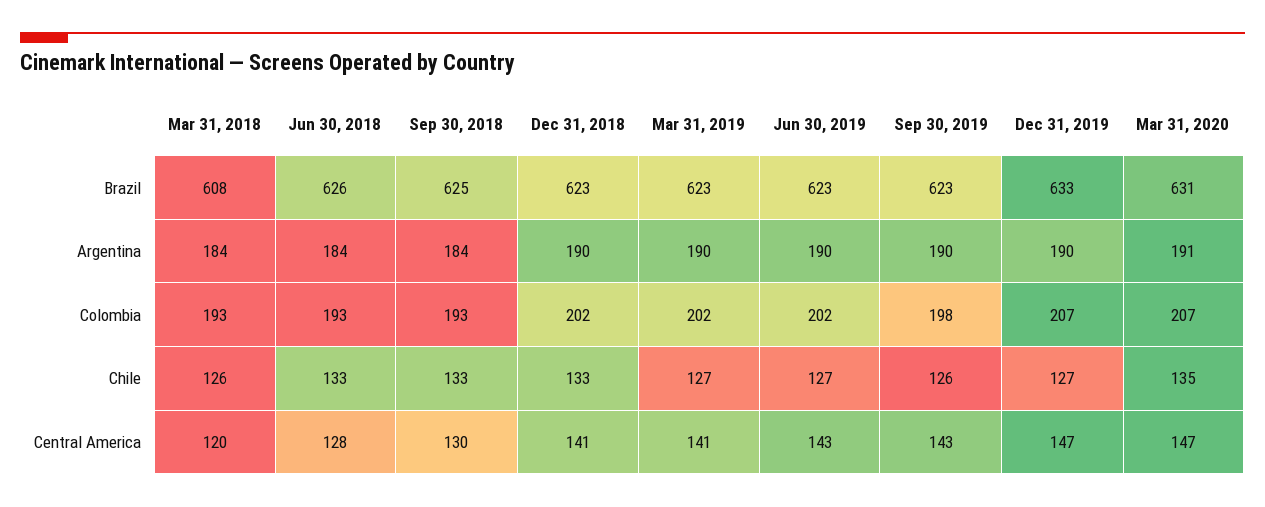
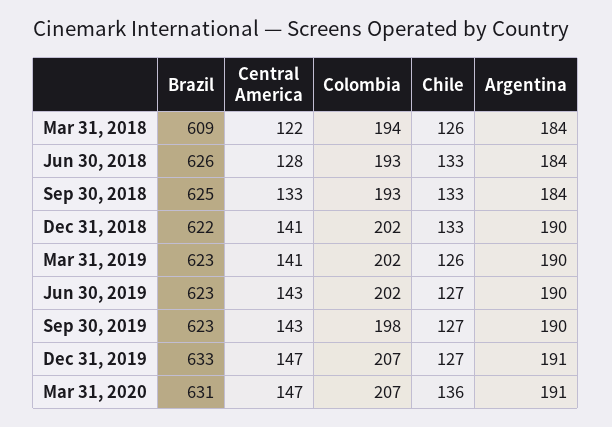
  {
    "Mar 31, 2018": {
-     "Brazil": 608,
+     "Brazil": 609,
      "Argentina": 184,
-     "Colombia": 193,
+     "Colombia": 194,
      "Chile": 126,
-     "Central America": 120
+     "Central America": 122
    },
    "Jun 30, 2018": {
      "Brazil": 626,
      "Argentina": 184,
      "Colombia": 193,
      "Chile": 133,
      "Central America": 128
    },
    "Sep 30, 2018": {
      "Brazil": 625,
      "Argentina": 184,
      "Colombia": 193,
      "Chile": 133,
-     "Central America": 130
+     "Central America": 133
    },
    "Dec 31, 2018": {
-     "Brazil": 623,
+     "Brazil": 622,
      "Argentina": 190,
      "Colombia": 202,
      "Chile": 133,
      "Central America": 141
    },
    "Mar 31, 2019": {
      "Brazil": 623,
      "Argentina": 190,
      "Colombia": 202,
-     "Chile": 127,
+     "Chile": 126,
      "Central America": 141
    },
    "Jun 30, 2019": {
      "Brazil": 623,
      "Argentina": 190,
      "Colombia": 202,
      "Chile": 127,
      "Central America": 143
    },
    "Sep 30, 2019": {
      "Brazil": 623,
      "Argentina": 190,
      "Colombia": 198,
-     "Chile": 126,
+     "Chile": 127,
      "Central America": 143
    },
    "Dec 31, 2019": {
      "Brazil": 633,
-     "Argentina": 190,
+     "Argentina": 191,
      "Colombia": 207,
      "Chile": 127,
      "Central America": 147
    },
    "Mar 31, 2020": {
      "Brazil": 631,
      "Argentina": 191,
      "Colombia": 207,
-     "Chile": 135,
+     "Chile": 136,
      "Central America": 147
    }
  }

